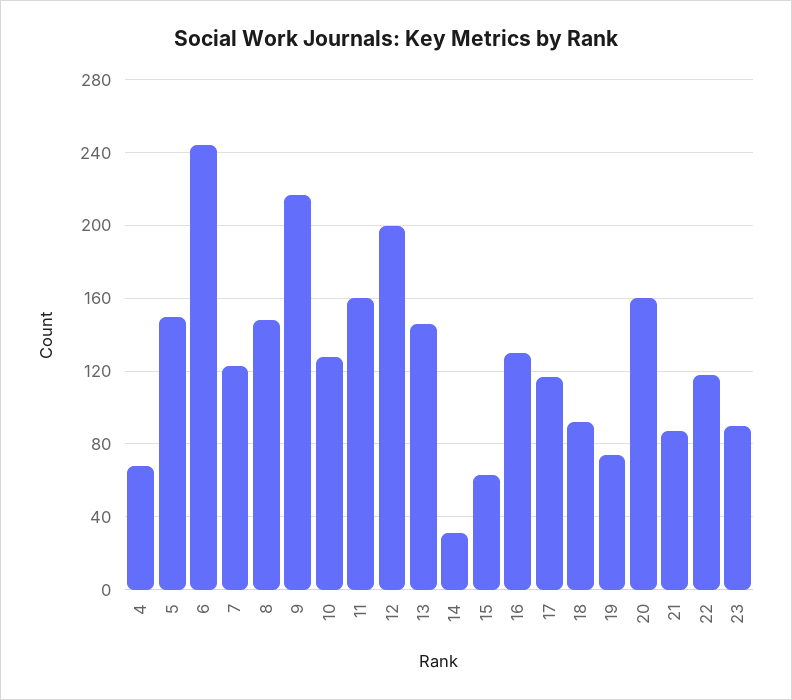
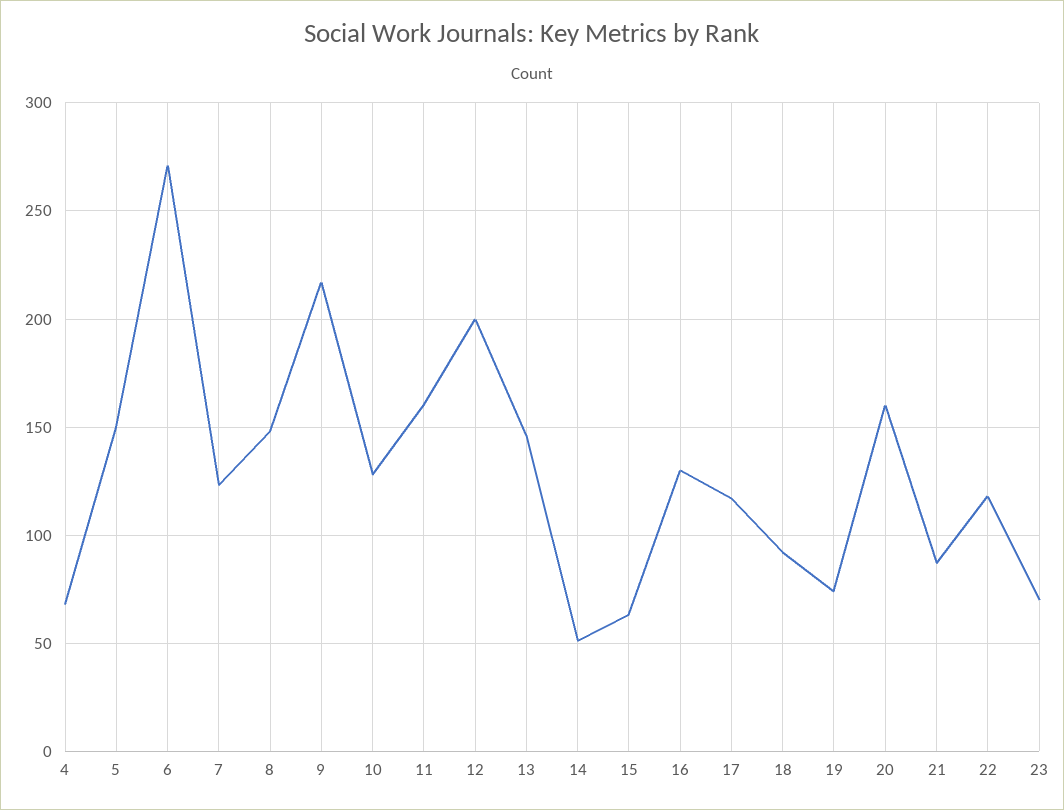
  {
    "4": 70,
    "5": 150,
-   "6": 245,
+   "6": 270,
    "7": 125,
    "8": 150,
    "9": 215,
    "10": 130,
    "11": 160,
    "12": 200,
    "13": 145,
-   "14": 30,
+   "14": 50,
    "15": 65,
    "16": 130,
    "17": 115,
    "18": 90,
    "19": 75,
    "20": 160,
    "21": 85,
    "22": 120,
-   "23": 90
+   "23": 70
  }

